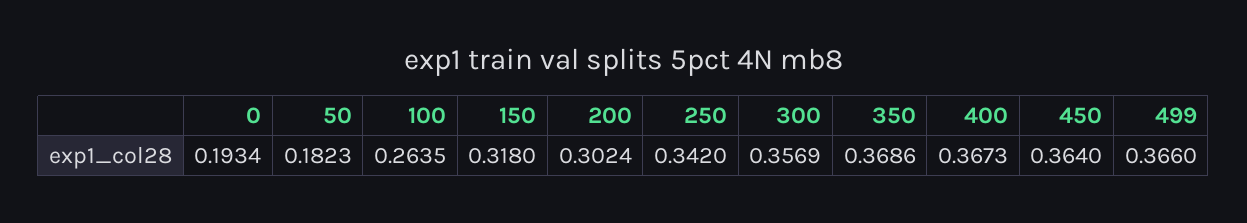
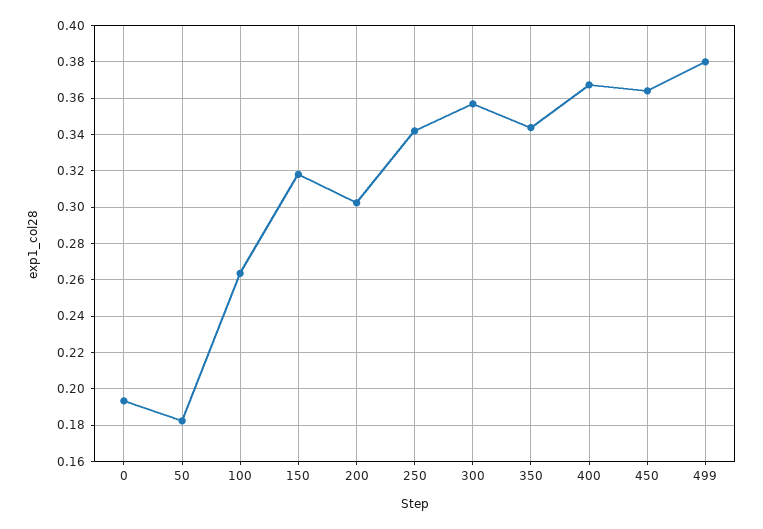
  {
    "0": 0.1934,
    "50": 0.1823,
    "100": 0.2635,
    "150": 0.318,
    "200": 0.3024,
    "250": 0.342,
    "300": 0.3569,
-   "350": 0.3686,
+   "350": 0.345,
    "400": 0.3673,
    "450": 0.364,
-   "499": 0.366
+   "499": 0.38
  }

